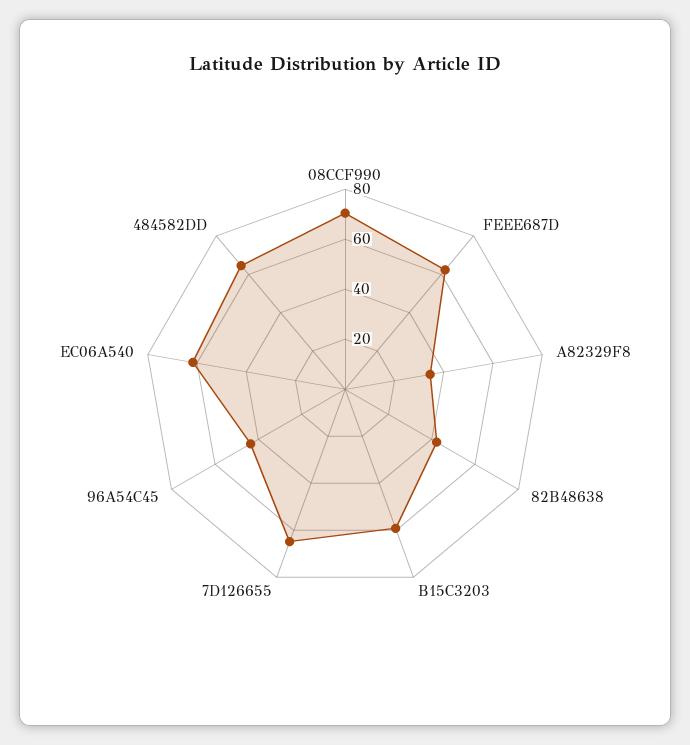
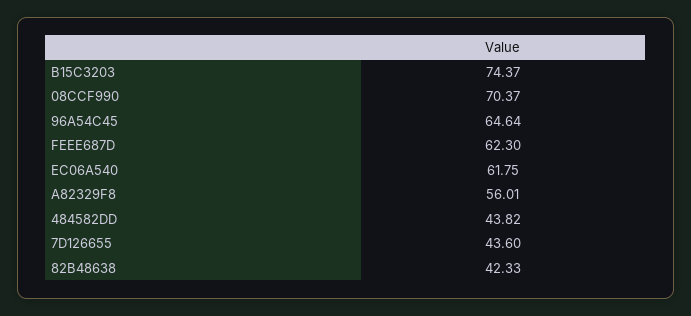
  {
    "08CCF990": 70.37,
    "FEEE687D": 62.3,
-   "A82329F8": 35,
+   "A82329F8": 56.01,
    "82B48638": 42.33,
-   "B15C3203": 60,
+   "B15C3203": 74.37,
-   "7D126655": 65,
+   "7D126655": 43.6,
-   "96A54C45": 45,
+   "96A54C45": 64.64,
    "EC06A540": 61.75,
-   "484582DD": 65
+   "484582DD": 43.82
  }

